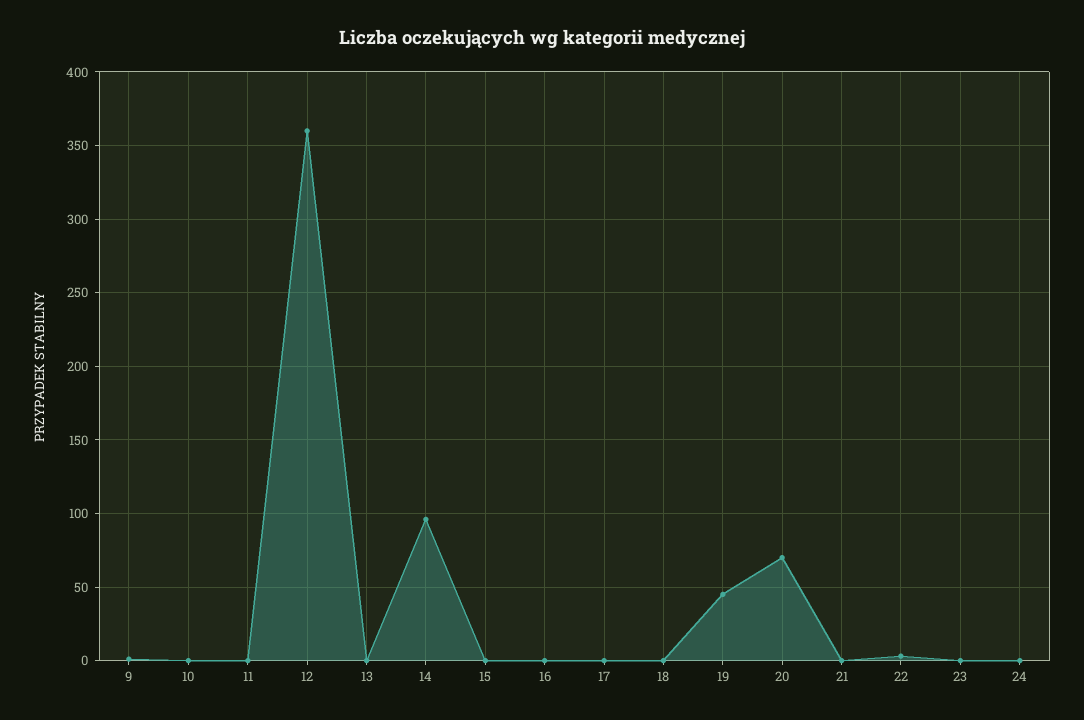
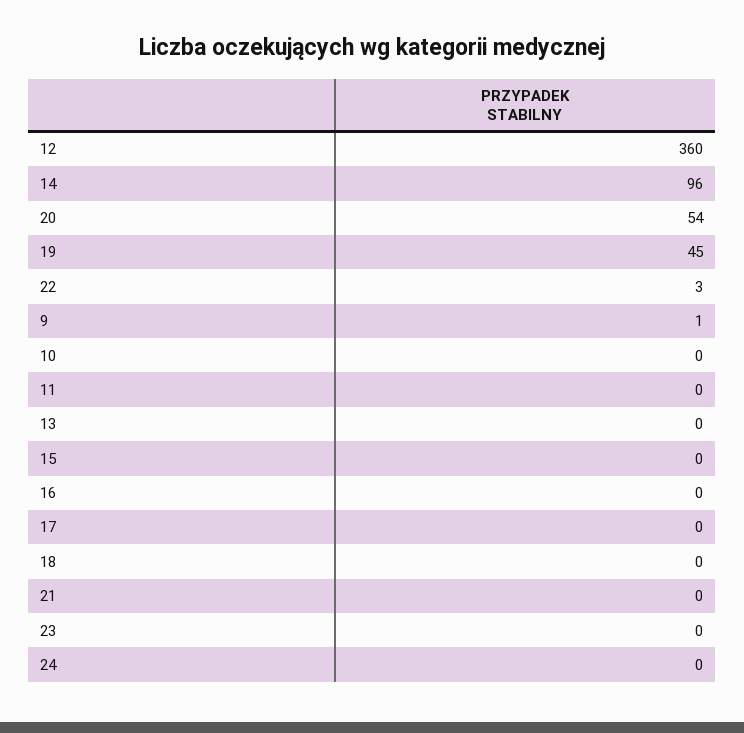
  {
    "9": 1,
    "10": 0,
    "11": 0,
    "12": 360,
    "13": 0,
    "14": 96,
    "15": 0,
    "16": 0,
    "17": 0,
    "18": 0,
    "19": 45,
-   "20": 70,
+   "20": 54,
    "21": 0,
    "22": 3,
    "23": 0,
    "24": 0
  }

